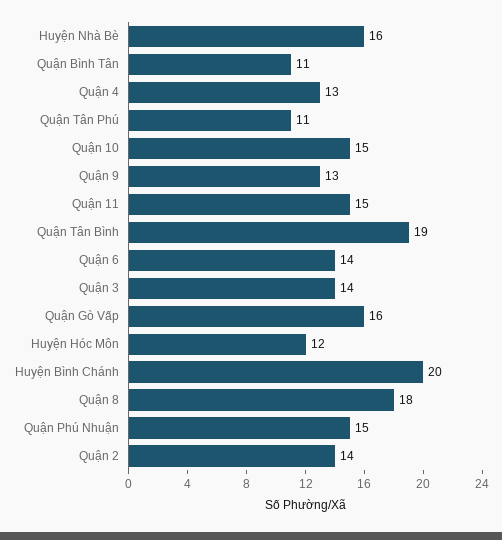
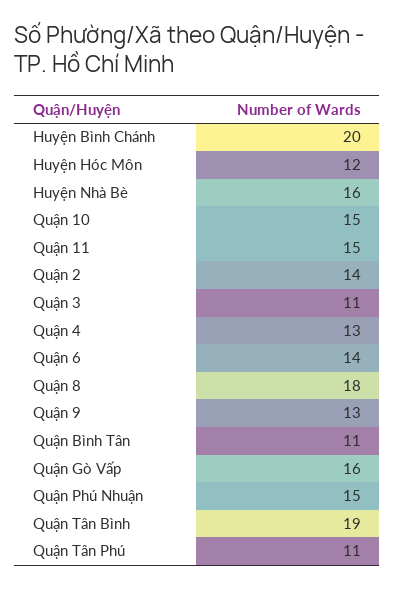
  {
    "Huyện Nhà Bè": 16,
    "Quận Bình Tân": 11,
    "Quận 4": 13,
    "Quận Tân Phú": 11,
    "Quận 10": 15,
    "Quận 9": 13,
    "Quận 11": 15,
    "Quận Tân Bình": 19,
    "Quận 6": 14,
-   "Quận 3": 14,
+   "Quận 3": 11,
    "Quận Gò Vấp": 16,
    "Huyện Hóc Môn": 12,
    "Huyện Bình Chánh": 20,
    "Quận 8": 18,
    "Quận Phú Nhuận": 15,
    "Quận 2": 14
  }

